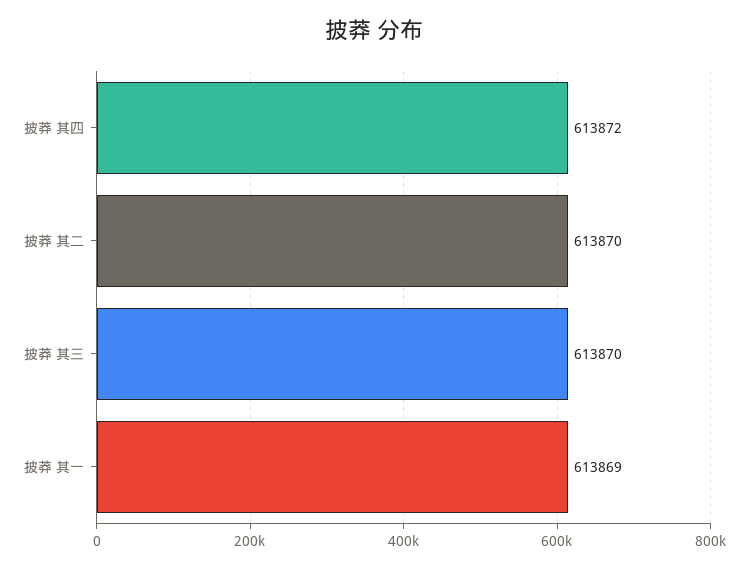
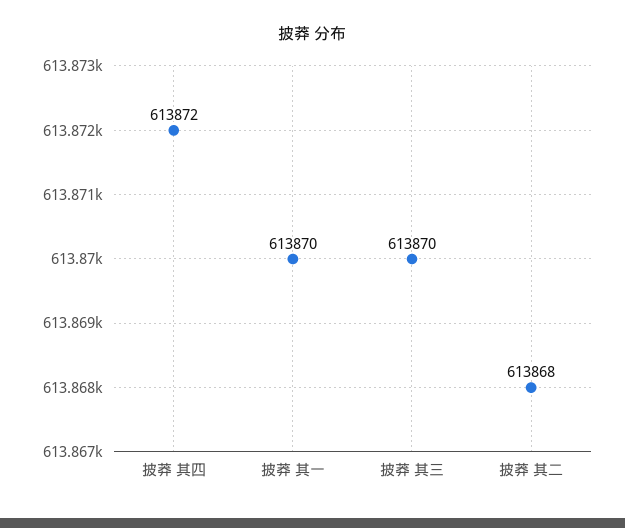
  {
    "披莽 其四": 613872,
-   "披莽 其二": 613870,
+   "披莽 其二": 613868,
    "披莽 其三": 613870,
-   "披莽 其一": 613869
+   "披莽 其一": 613870
  }

